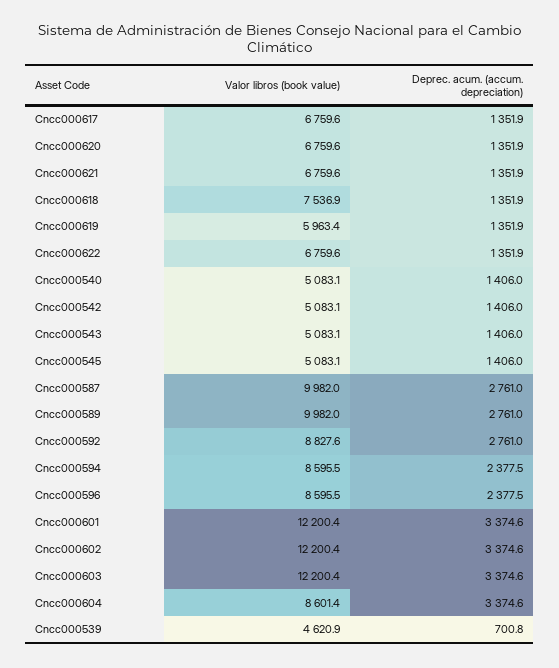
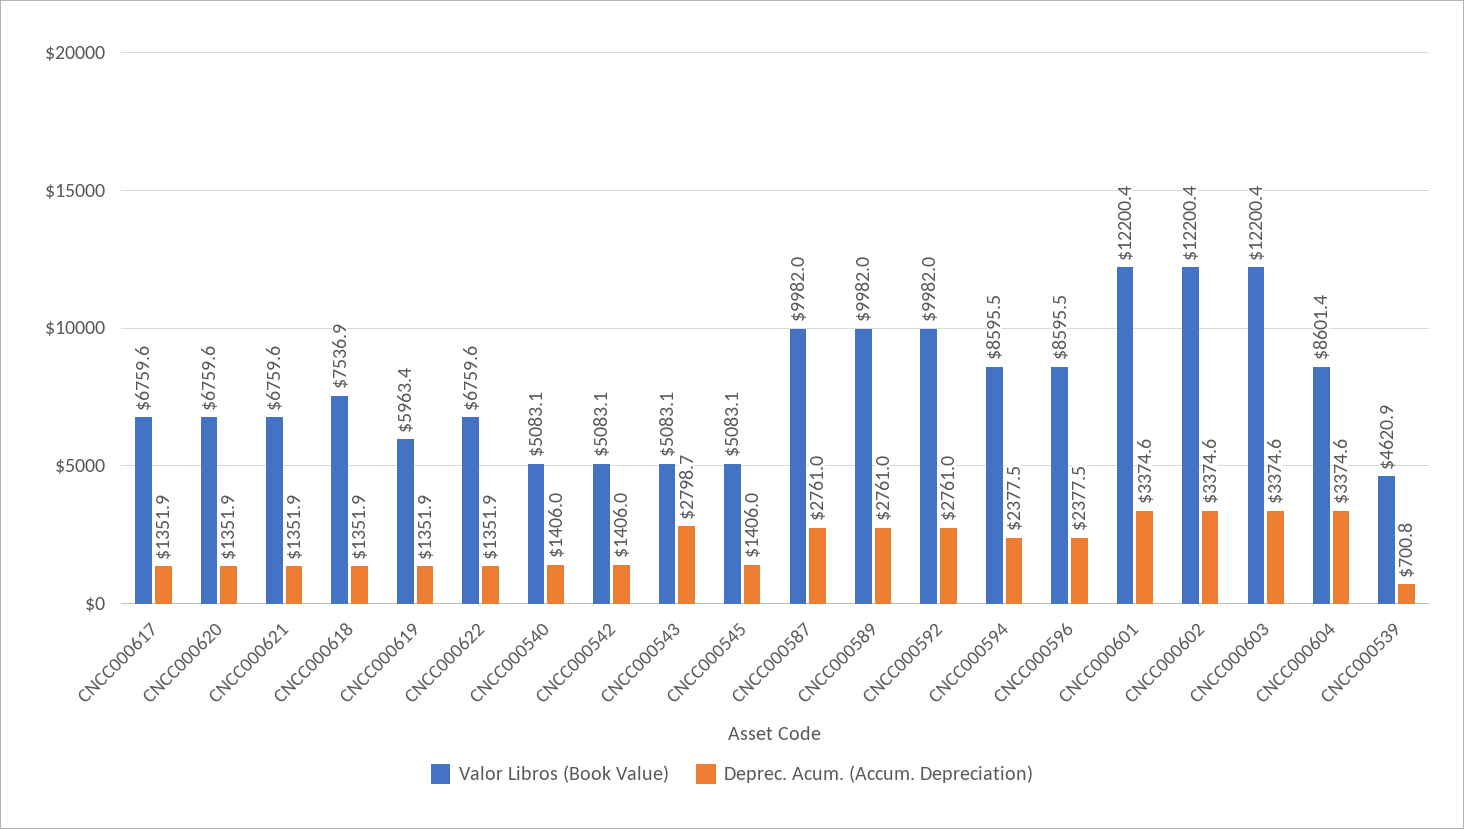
  {
    "Valor libros (book value)": {
      "Cncc000617": 6759.6,
      "Cncc000620": 6759.6,
      "Cncc000621": 6759.6,
      "Cncc000618": 7536.9,
      "Cncc000619": 5963.4,
      "Cncc000622": 6759.6,
      "Cncc000540": 5083.1,
      "Cncc000542": 5083.1,
      "Cncc000543": 5083.1,
      "Cncc000545": 5083.1,
      "Cncc000587": 9982,
      "Cncc000589": 9982,
-     "Cncc000592": 8827.6,
+     "Cncc000592": 9982,
      "Cncc000594": 8595.5,
      "Cncc000596": 8595.5,
      "Cncc000601": 12200.4,
      "Cncc000602": 12200.4,
      "Cncc000603": 12200.4,
      "Cncc000604": 8601.4,
      "Cncc000539": 4620.9
    },
    "Deprec. acum. (accum. depreciation)": {
      "Cncc000617": 1351.9,
      "Cncc000620": 1351.9,
      "Cncc000621": 1351.9,
      "Cncc000618": 1351.9,
      "Cncc000619": 1351.9,
      "Cncc000622": 1351.9,
      "Cncc000540": 1406,
      "Cncc000542": 1406,
-     "Cncc000543": 1406,
+     "Cncc000543": 2798.7,
      "Cncc000545": 1406,
      "Cncc000587": 2761,
      "Cncc000589": 2761,
      "Cncc000592": 2761,
      "Cncc000594": 2377.5,
      "Cncc000596": 2377.5,
      "Cncc000601": 3374.6,
      "Cncc000602": 3374.6,
      "Cncc000603": 3374.6,
      "Cncc000604": 3374.6,
      "Cncc000539": 700.8
    }
  }

